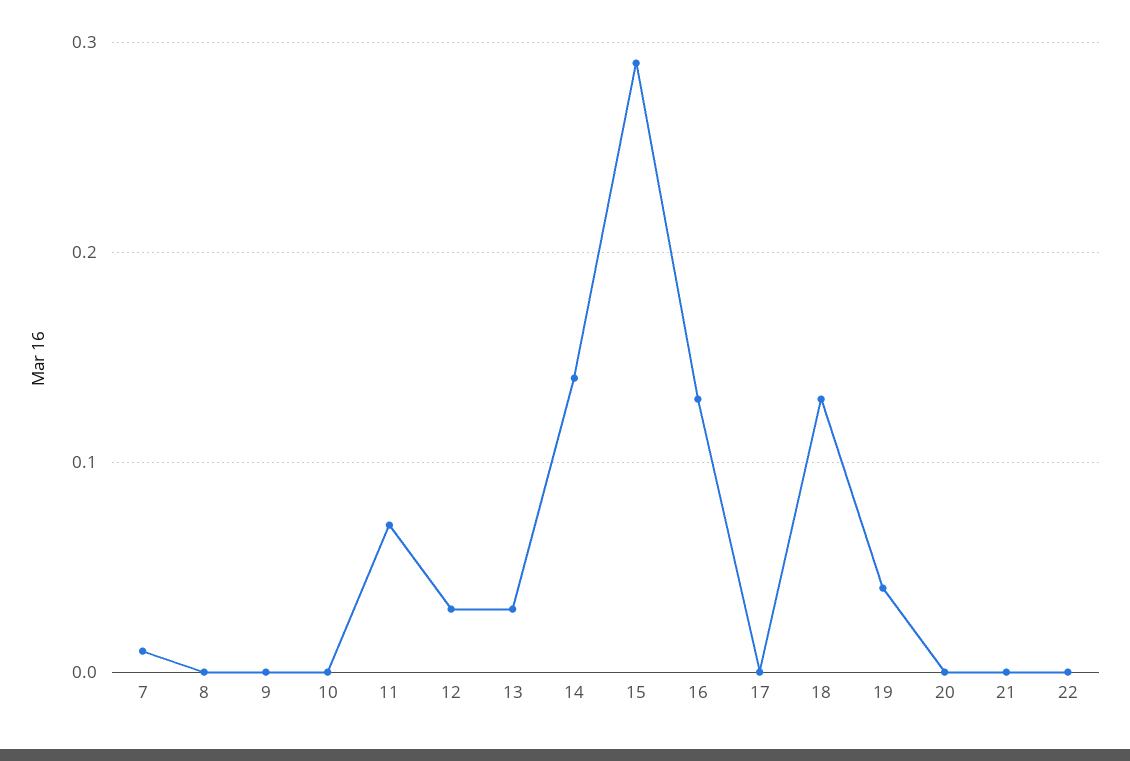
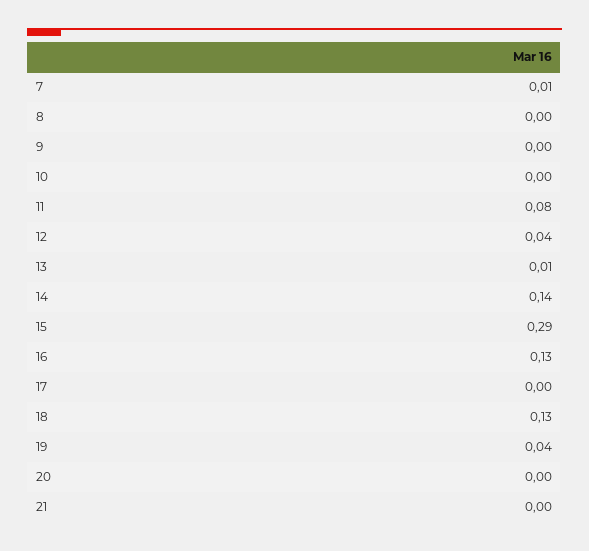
  {
    "7": 0.01,
    "8": 0,
    "9": 0,
    "10": 0,
-   "11": 0.07,
+   "11": 0.08,
-   "12": 0.03,
+   "12": 0.04,
-   "13": 0.03,
+   "13": 0.01,
    "14": 0.14,
    "15": 0.29,
    "16": 0.13,
    "17": 0,
    "18": 0.13,
    "19": 0.04,
    "20": 0,
-   "21": 0,
+   "21": 0
-   "22": 0
  }

